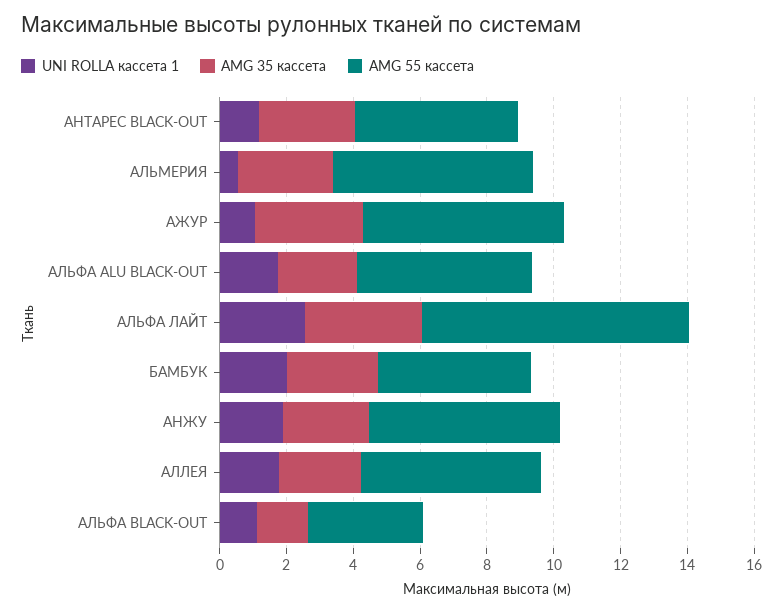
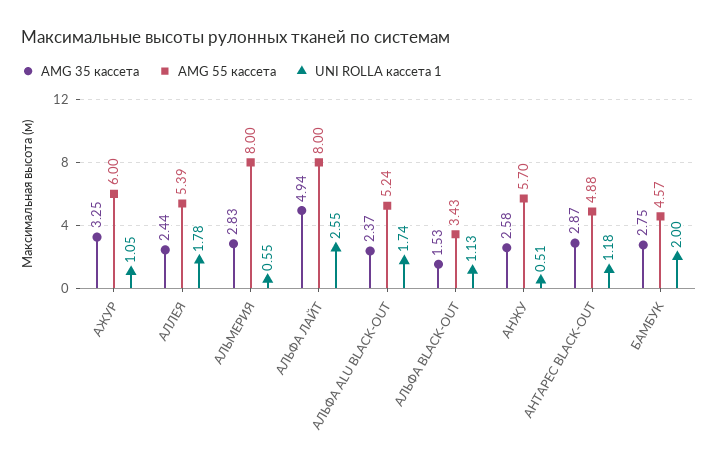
  {
    "UNI ROLLA кассета 1": {
      "АНТАРЕС BLACK-OUT": 1.18,
      "АЛЬМЕРИЯ": 0.55,
      "АЖУР": 1.05,
      "АЛЬФА ALU BLACK-OUT": 1.74,
      "АЛЬФА ЛАЙТ": 2.55,
      "БАМБУК": 2,
-     "АНЖУ": 2,
+     "АНЖУ": 0.51,
      "АЛЛЕЯ": 1.78,
      "АЛЬФА BLACK-OUT": 1.13
    },
    "AMG 35 кассета": {
      "АНТАРЕС BLACK-OUT": 2.87,
      "АЛЬМЕРИЯ": 2.83,
      "АЖУР": 3.25,
      "АЛЬФА ALU BLACK-OUT": 2.37,
-     "АЛЬФА ЛАЙТ": 3.5,
+     "АЛЬФА ЛАЙТ": 4.94,
      "БАМБУК": 2.75,
      "АНЖУ": 2.58,
      "АЛЛЕЯ": 2.44,
      "АЛЬФА BLACK-OUT": 1.53
    },
    "AMG 55 кассета": {
      "АНТАРЕС BLACK-OUT": 4.88,
-     "АЛЬМЕРИЯ": 6,
+     "АЛЬМЕРИЯ": 8,
      "АЖУР": 6,
      "АЛЬФА ALU BLACK-OUT": 5.24,
      "АЛЬФА ЛАЙТ": 8,
      "БАМБУК": 4.57,
      "АНЖУ": 5.7,
      "АЛЛЕЯ": 5.39,
      "АЛЬФА BLACK-OUT": 3.43
    }
  }

